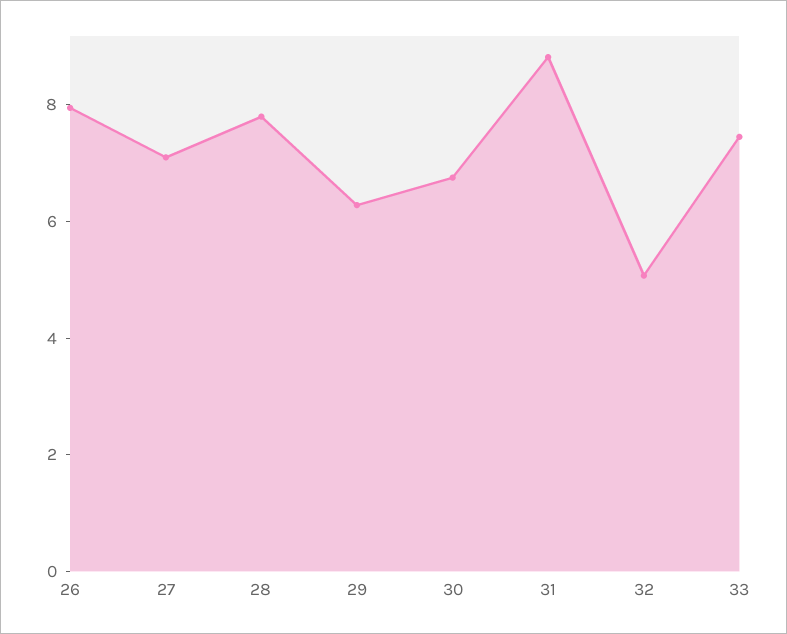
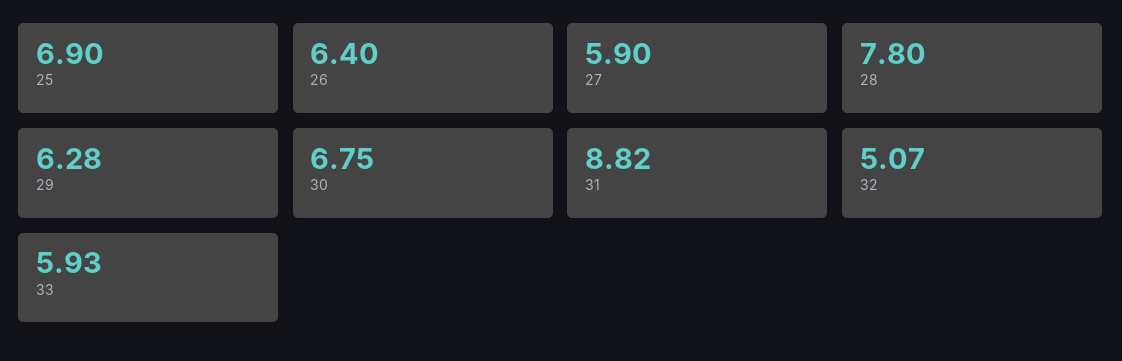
  {
-   "26": 8,
+   "26": 6.4,
-   "27": 7,
+   "27": 5.9,
    "28": 7.8,
    "29": 6.28,
    "30": 6.75,
    "31": 8.82,
    "32": 5.07,
-   "33": 7.5
+   "33": 5.93,
+   "25": 6.9
  }

